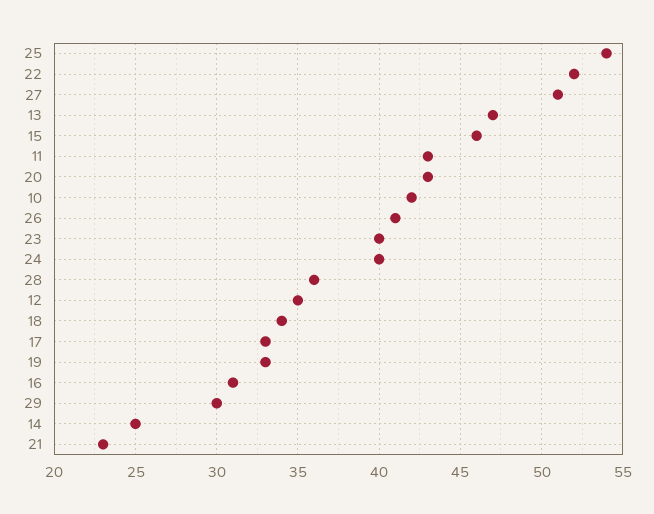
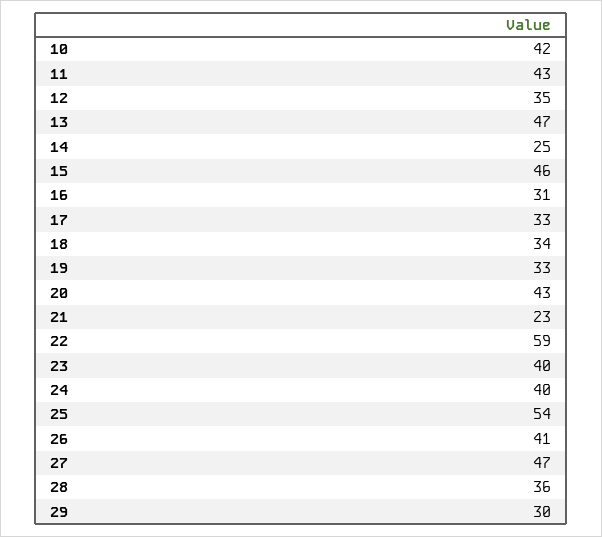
  {
    "25": 54,
-   "22": 52,
+   "22": 59,
-   "27": 51,
+   "27": 47,
    "13": 47,
    "15": 46,
    "11": 43,
    "20": 43,
    "10": 42,
    "26": 41,
    "23": 40,
    "24": 40,
    "28": 36,
    "12": 35,
    "18": 34,
    "17": 33,
    "19": 33,
    "16": 31,
    "29": 30,
    "14": 25,
    "21": 23
  }

